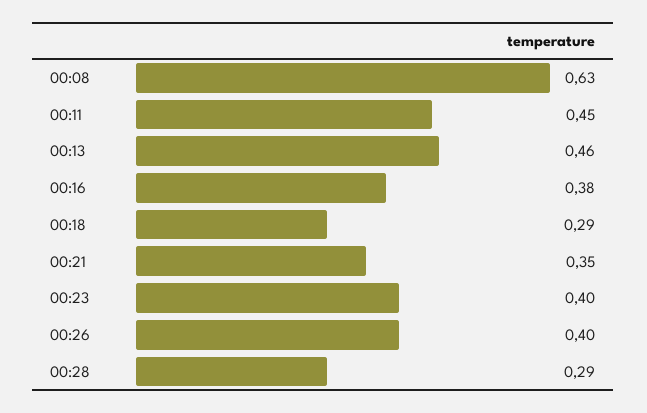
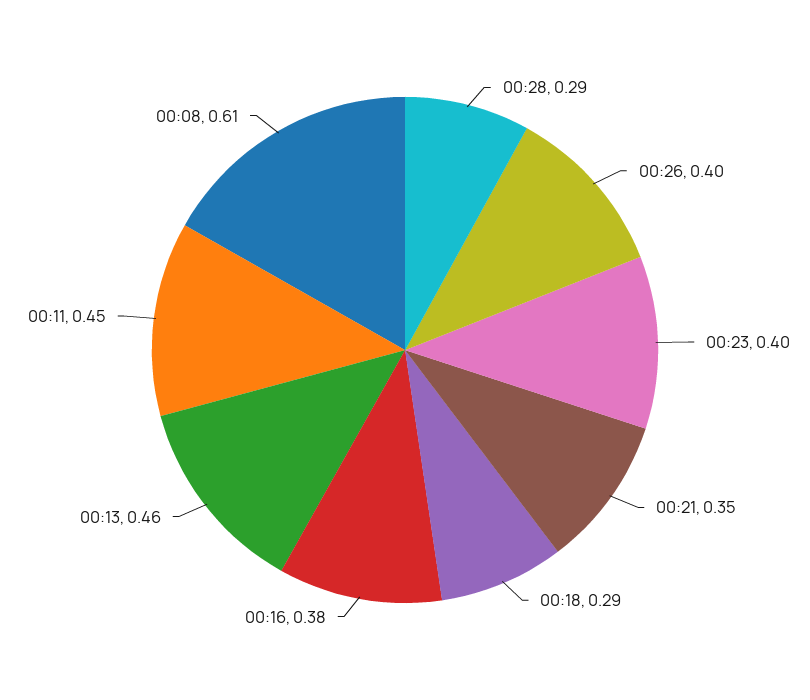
  {
-   "00:08": 0.63,
+   "00:08": 0.61,
    "00:11": 0.45,
    "00:13": 0.46,
    "00:16": 0.38,
    "00:18": 0.29,
    "00:21": 0.35,
    "00:23": 0.4,
    "00:26": 0.4,
    "00:28": 0.29
  }

